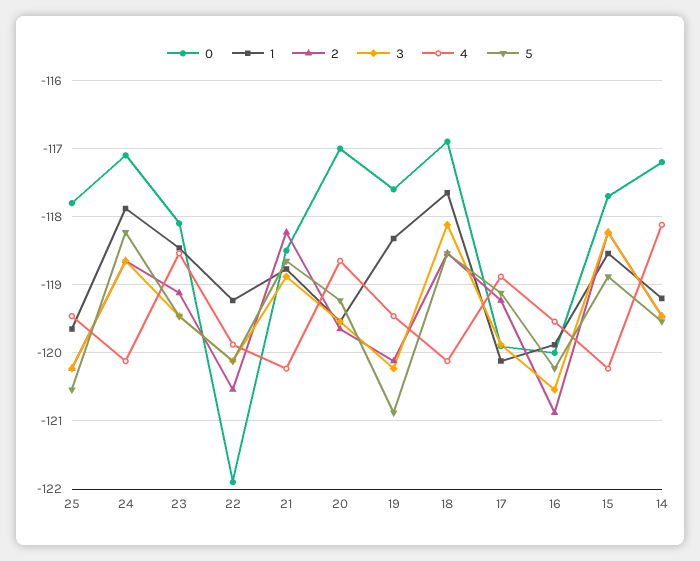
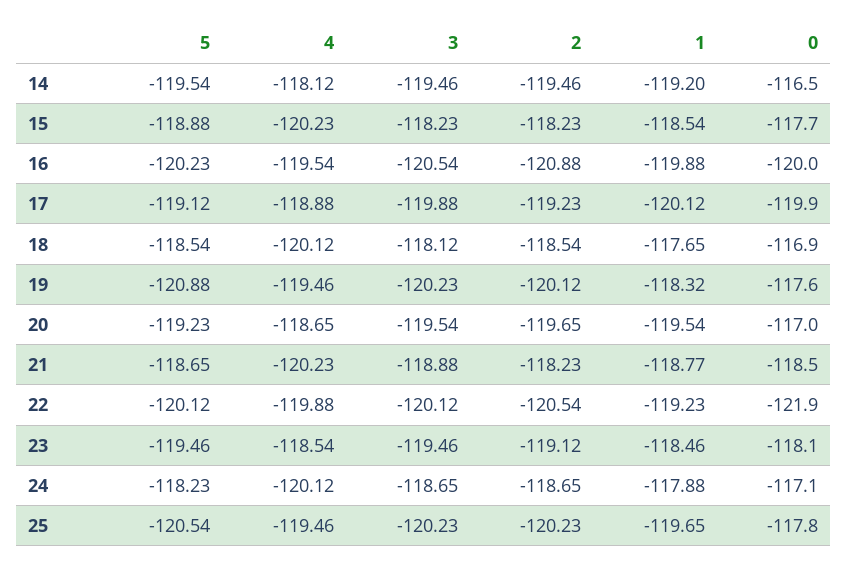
  {
    "0": {
      "25": -117.8,
      "24": -117.1,
      "23": -118.1,
      "22": -121.9,
      "21": -118.5,
      "20": -117,
      "19": -117.6,
      "18": -116.9,
      "17": -119.9,
      "16": -120,
      "15": -117.7,
-     "14": -117.2
+     "14": -116.5
    },
    "1": {
      "25": -119.65,
      "24": -117.88,
      "23": -118.46,
      "22": -119.23,
      "21": -118.77,
      "20": -119.54,
      "19": -118.32,
      "18": -117.65,
      "17": -120.12,
      "16": -119.88,
      "15": -118.54,
      "14": -119.2
    },
    "2": {
      "25": -120.23,
      "24": -118.65,
      "23": -119.12,
      "22": -120.54,
      "21": -118.23,
      "20": -119.65,
      "19": -120.12,
      "18": -118.54,
      "17": -119.23,
      "16": -120.88,
      "15": -118.23,
      "14": -119.46
    },
    "3": {
      "25": -120.23,
      "24": -118.65,
      "23": -119.46,
      "22": -120.12,
      "21": -118.88,
      "20": -119.54,
      "19": -120.23,
      "18": -118.12,
      "17": -119.88,
      "16": -120.54,
      "15": -118.23,
      "14": -119.46
    },
    "4": {
      "25": -119.46,
      "24": -120.12,
      "23": -118.54,
      "22": -119.88,
      "21": -120.23,
      "20": -118.65,
      "19": -119.46,
      "18": -120.12,
      "17": -118.88,
      "16": -119.54,
      "15": -120.23,
      "14": -118.12
    },
    "5": {
      "25": -120.54,
      "24": -118.23,
      "23": -119.46,
      "22": -120.12,
      "21": -118.65,
      "20": -119.23,
      "19": -120.88,
      "18": -118.54,
      "17": -119.12,
      "16": -120.23,
      "15": -118.88,
      "14": -119.54
    }
  }

